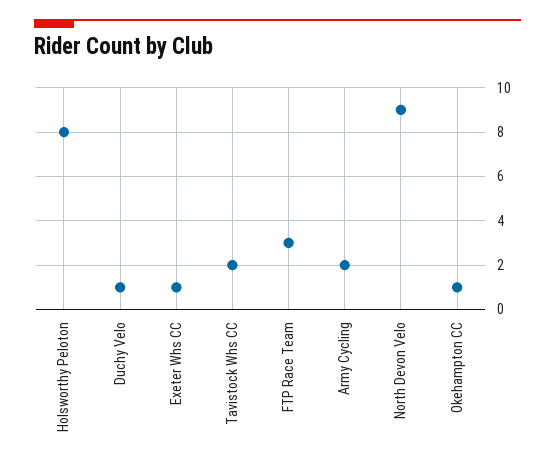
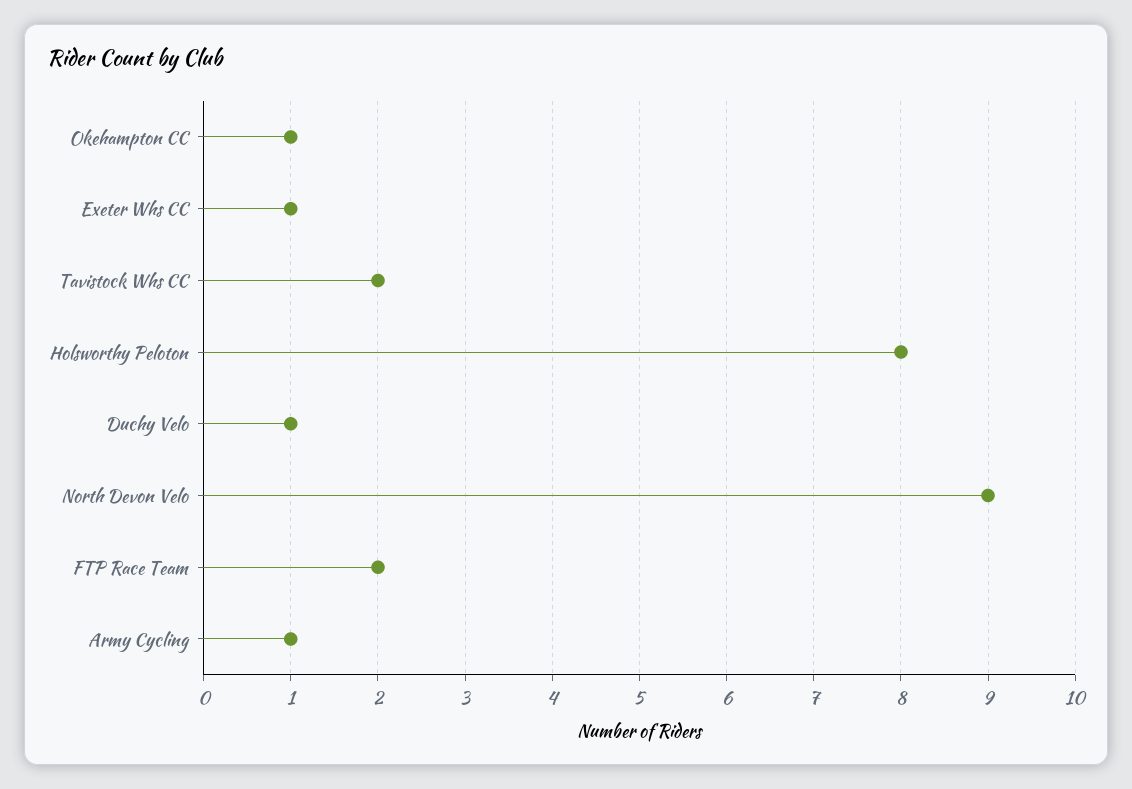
  {
    "Holsworthy Peloton": 8,
    "Duchy Velo": 1,
    "Exeter Whs CC": 1,
    "Tavistock Whs CC": 2,
-   "FTP Race Team": 3,
+   "FTP Race Team": 2,
-   "Army Cycling": 2,
+   "Army Cycling": 1,
    "North Devon Velo": 9,
    "Okehampton CC": 1
  }

